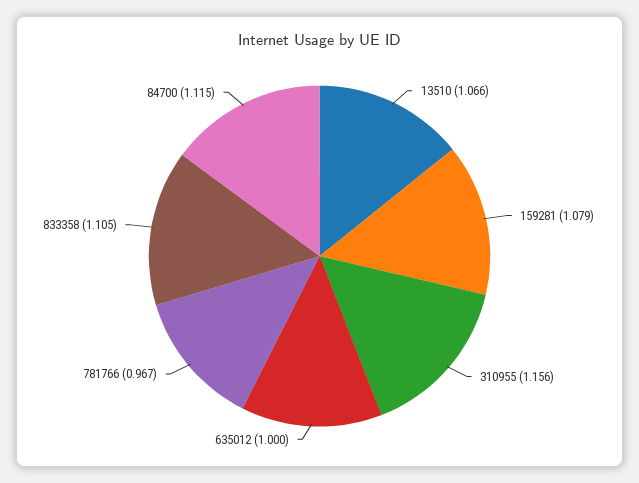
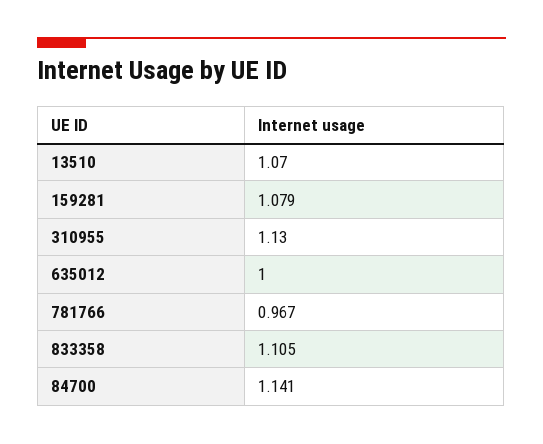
  {
-   "13510": 1.066,
+   "13510": 1.07,
    "159281": 1.079,
-   "310955": 1.156,
+   "310955": 1.13,
    "635012": 1,
    "781766": 0.967,
    "833358": 1.105,
-   "84700": 1.115
+   "84700": 1.141
  }

